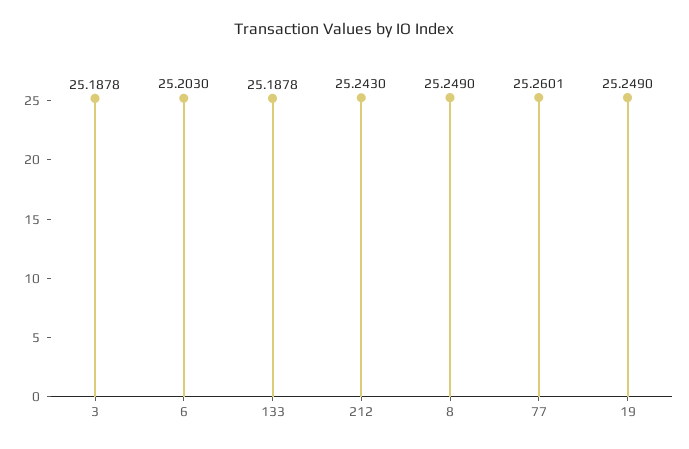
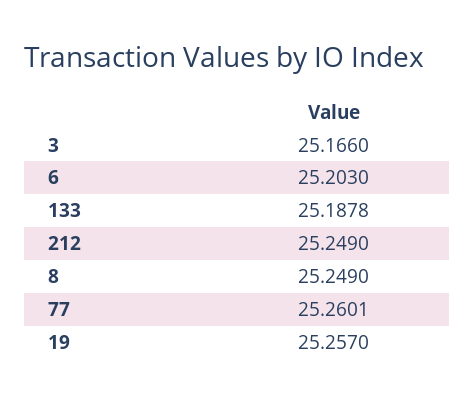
  {
-   "3": 25.1878,
+   "3": 25.166,
    "6": 25.203,
    "133": 25.1878,
-   "212": 25.243,
+   "212": 25.249,
    "8": 25.249,
    "77": 25.2601,
-   "19": 25.249
+   "19": 25.257
  }

